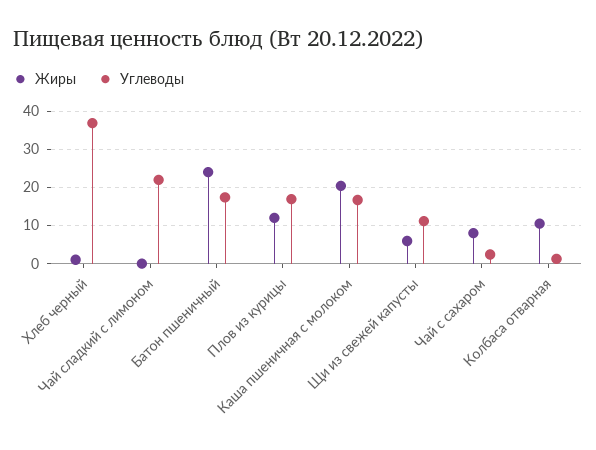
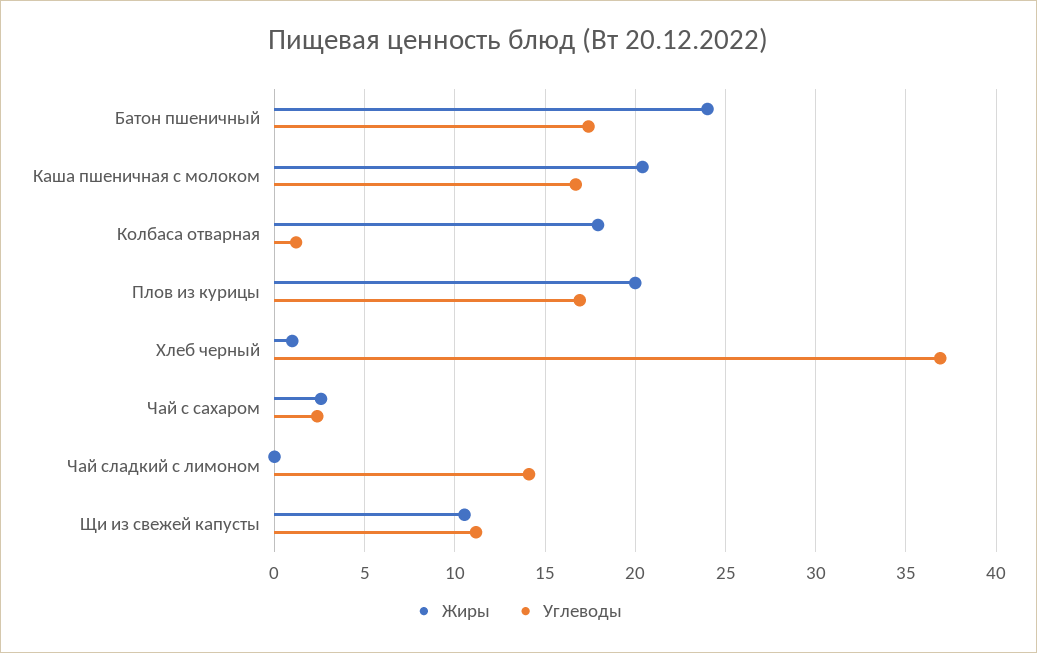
  {
    "Жиры": {
      "Хлеб черный": 1,
      "Чай сладкий с лимоном": 0,
      "Батон пшеничный": 24,
-     "Плов из курицы": 12,
+     "Плов из курицы": 20,
      "Каша пшеничная с молоком": 20.5,
-     "Щи из свежей капусты": 6,
+     "Щи из свежей капусты": 10.5,
-     "Чай с сахаром": 8,
+     "Чай с сахаром": 2.5,
-     "Колбаса отварная": 10
+     "Колбаса отварная": 18
    },
    "Углеводы": {
      "Хлеб черный": 37,
-     "Чай сладкий с лимоном": 22,
+     "Чай сладкий с лимоном": 14,
      "Батон пшеничный": 17.5,
      "Плов из курицы": 17,
      "Каша пшеничная с молоком": 16.5,
      "Щи из свежей капусты": 11,
      "Чай с сахаром": 2.5,
      "Колбаса отварная": 1
    }
  }

